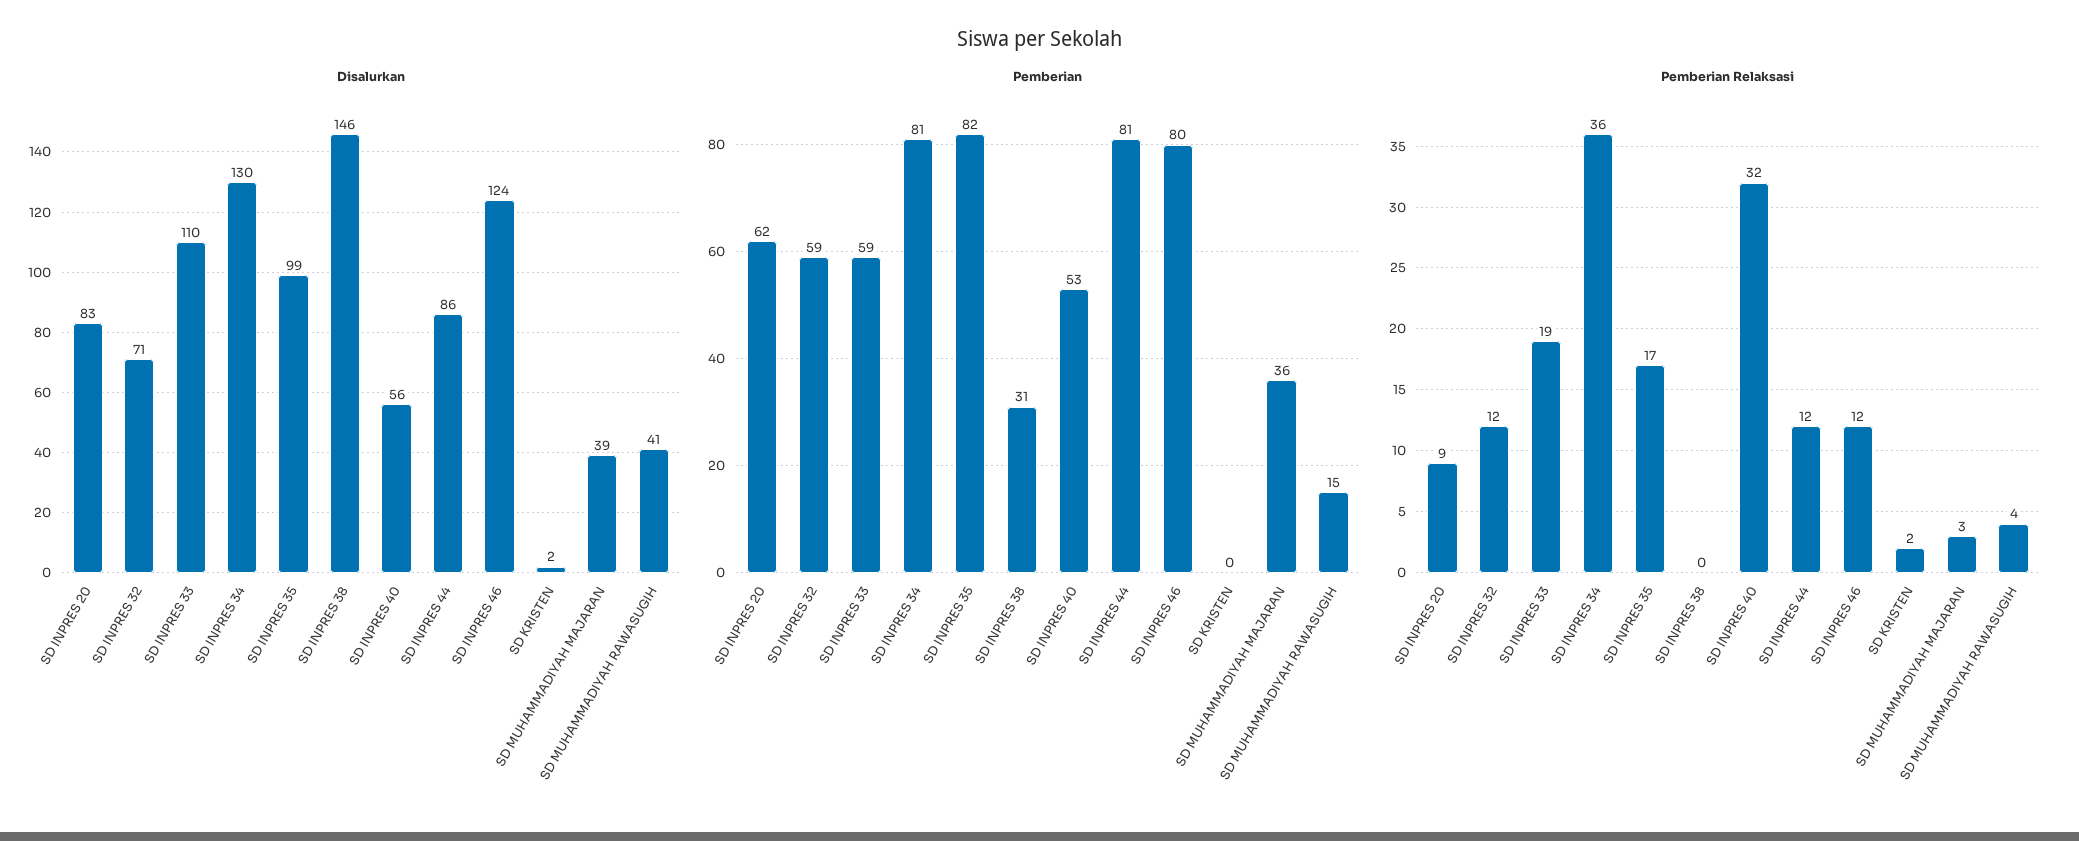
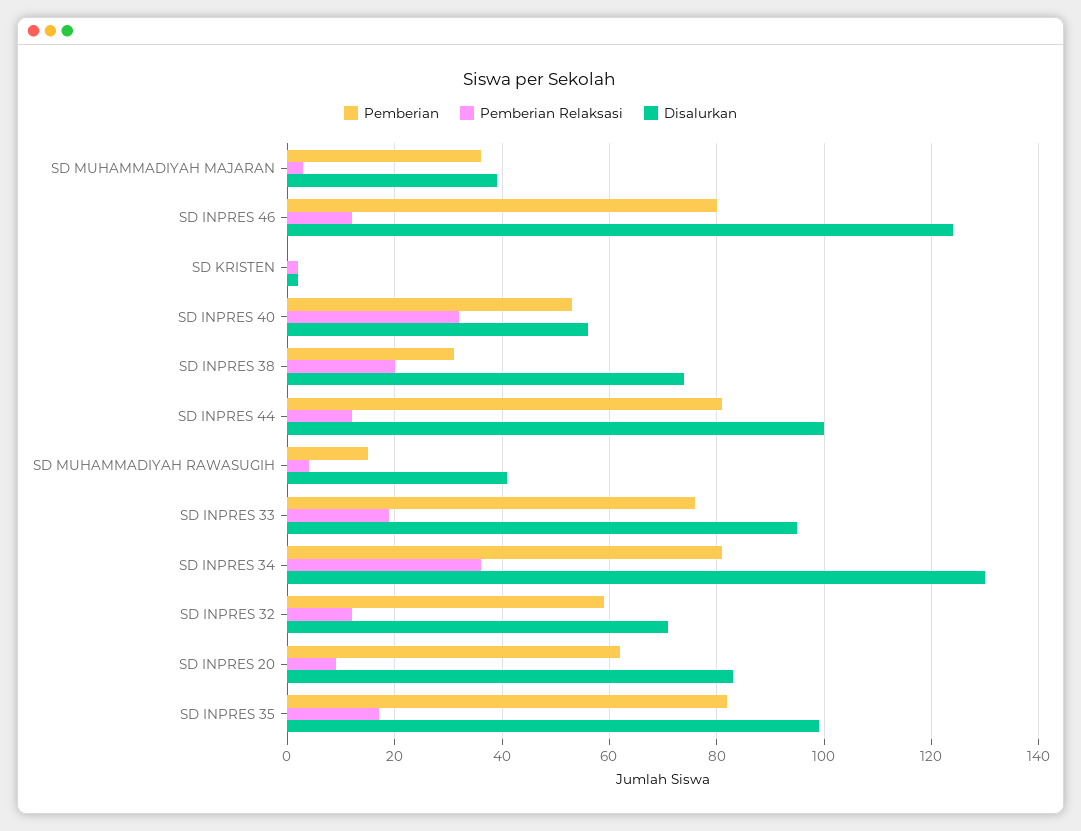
  {
    "Disalurkan": {
      "SD INPRES 20": 83,
      "SD INPRES 32": 71,
-     "SD INPRES 33": 110,
+     "SD INPRES 33": 95,
      "SD INPRES 34": 130,
      "SD INPRES 35": 99,
-     "SD INPRES 38": 146,
+     "SD INPRES 38": 75,
      "SD INPRES 40": 56,
-     "SD INPRES 44": 86,
+     "SD INPRES 44": 100,
      "SD INPRES 46": 124,
      "SD KRISTEN": 2,
      "SD MUHAMMADIYAH MAJARAN": 39,
      "SD MUHAMMADIYAH RAWASUGIH": 41
    },
    "Pemberian": {
      "SD INPRES 20": 62,
      "SD INPRES 32": 59,
-     "SD INPRES 33": 59,
+     "SD INPRES 33": 75,
      "SD INPRES 34": 81,
      "SD INPRES 35": 82,
      "SD INPRES 38": 31,
      "SD INPRES 40": 53,
      "SD INPRES 44": 81,
      "SD INPRES 46": 80,
      "SD KRISTEN": 0,
      "SD MUHAMMADIYAH MAJARAN": 36,
      "SD MUHAMMADIYAH RAWASUGIH": 15
    },
    "Pemberian Relaksasi": {
      "SD INPRES 20": 9,
      "SD INPRES 32": 12,
      "SD INPRES 33": 19,
      "SD INPRES 34": 36,
      "SD INPRES 35": 17,
-     "SD INPRES 38": 0,
+     "SD INPRES 38": 20,
      "SD INPRES 40": 32,
      "SD INPRES 44": 12,
      "SD INPRES 46": 12,
      "SD KRISTEN": 2,
      "SD MUHAMMADIYAH MAJARAN": 3,
      "SD MUHAMMADIYAH RAWASUGIH": 4
    }
  }

